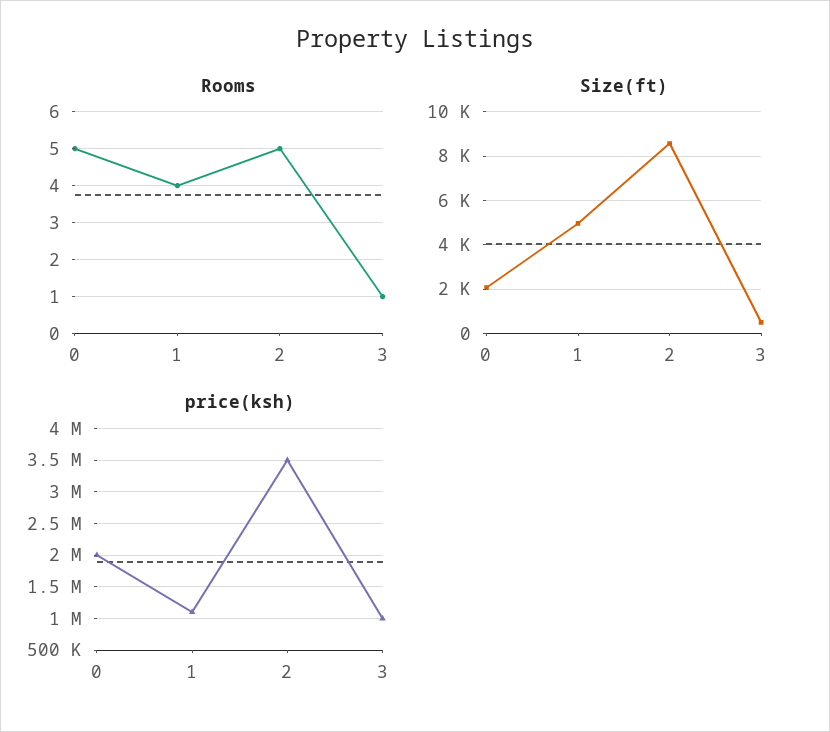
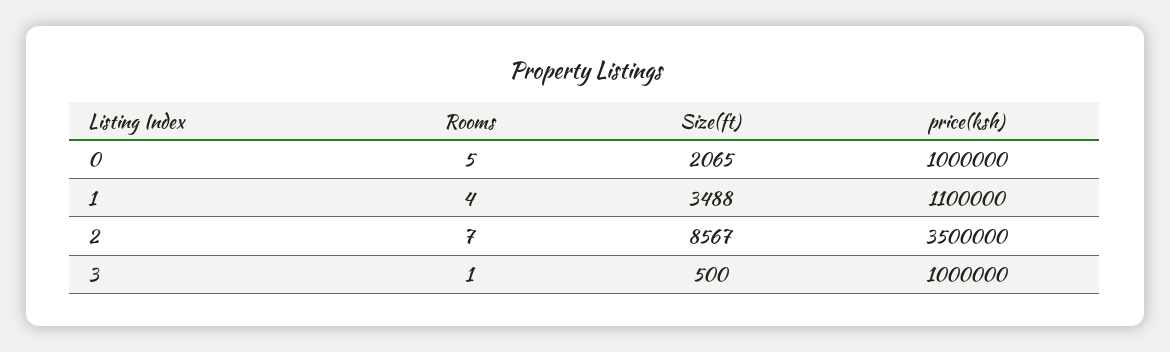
  {
    "Rooms": {
      "0": 5,
      "1": 4,
-     "2": 5,
+     "2": 7,
      "3": 1
    },
    "Size(ft)": {
      "0": 2065,
-     "1": 5000,
+     "1": 3488,
      "2": 8567,
      "3": 500
    },
    "price(ksh)": {
-     "0": 2000000,
+     "0": 1000000,
      "1": 1100000,
      "2": 3500000,
      "3": 1000000
    }
  }

